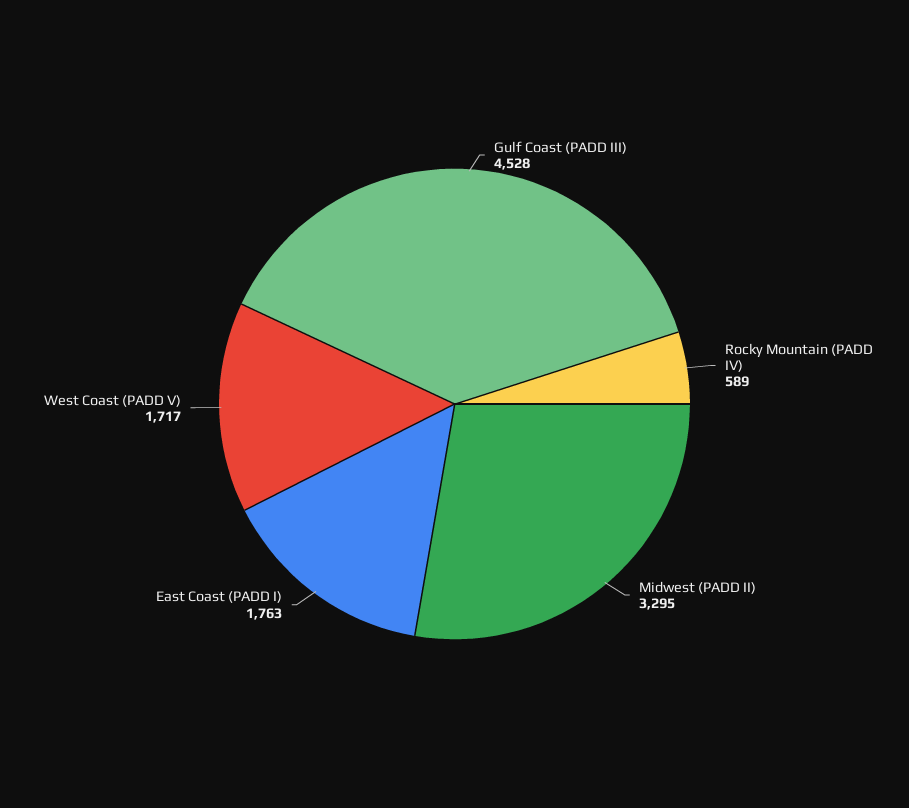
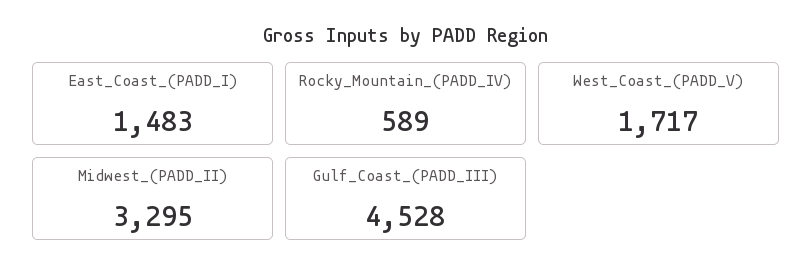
  {
    "Gulf Coast (PADD III)": 4528,
    "Rocky Mountain (PADD IV)": 589,
    "Midwest (PADD II)": 3295,
-   "East Coast (PADD I)": 1763,
+   "East Coast (PADD I)": 1483,
    "West Coast (PADD V)": 1717
  }

